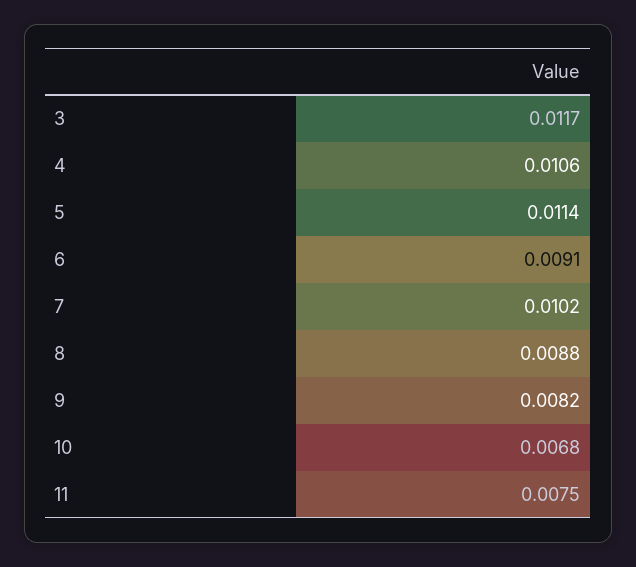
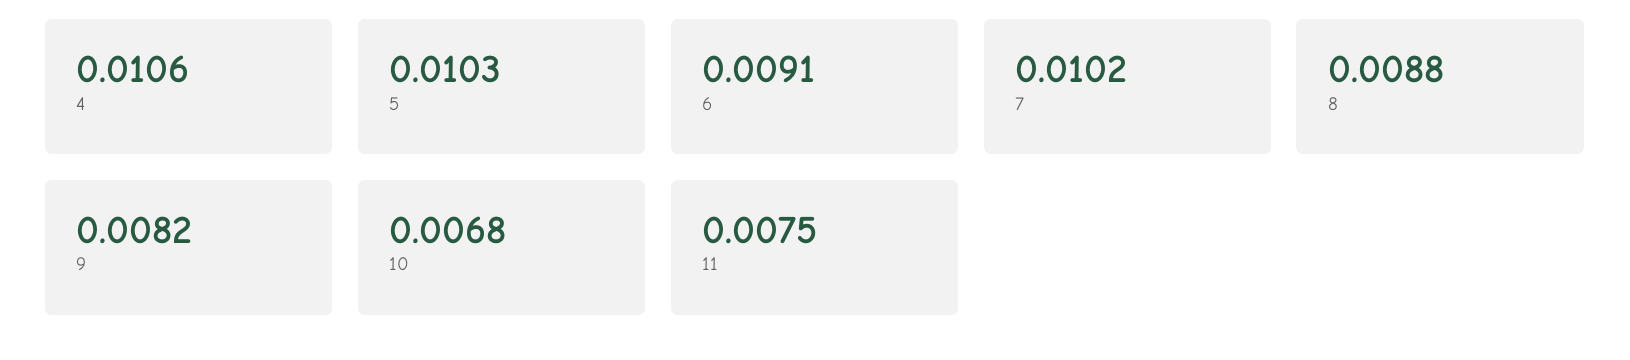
  {
-   "3": 0.0117,
    "4": 0.0106,
-   "5": 0.0114,
+   "5": 0.0103,
    "6": 0.0091,
    "7": 0.0102,
    "8": 0.0088,
    "9": 0.0082,
    "10": 0.0068,
    "11": 0.0075
  }

